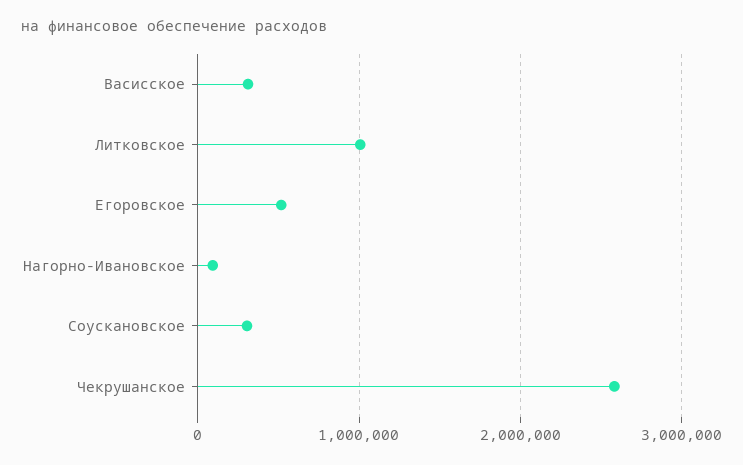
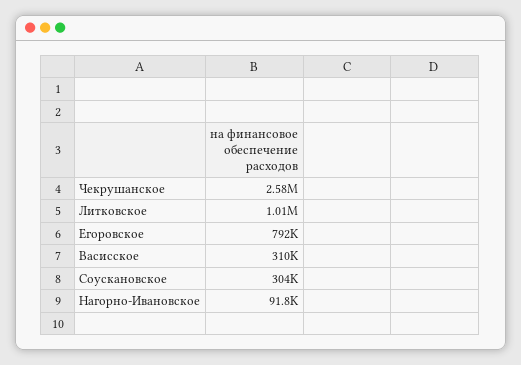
  {
    "Васисское": 310000,
    "Литковское": 1010000,
-   "Егоровское": 500000,
+   "Егоровское": 792000,
    "Нагорно-Ивановское": 91800,
    "Соускановское": 304000,
    "Чекрушанское": 2580000
  }

